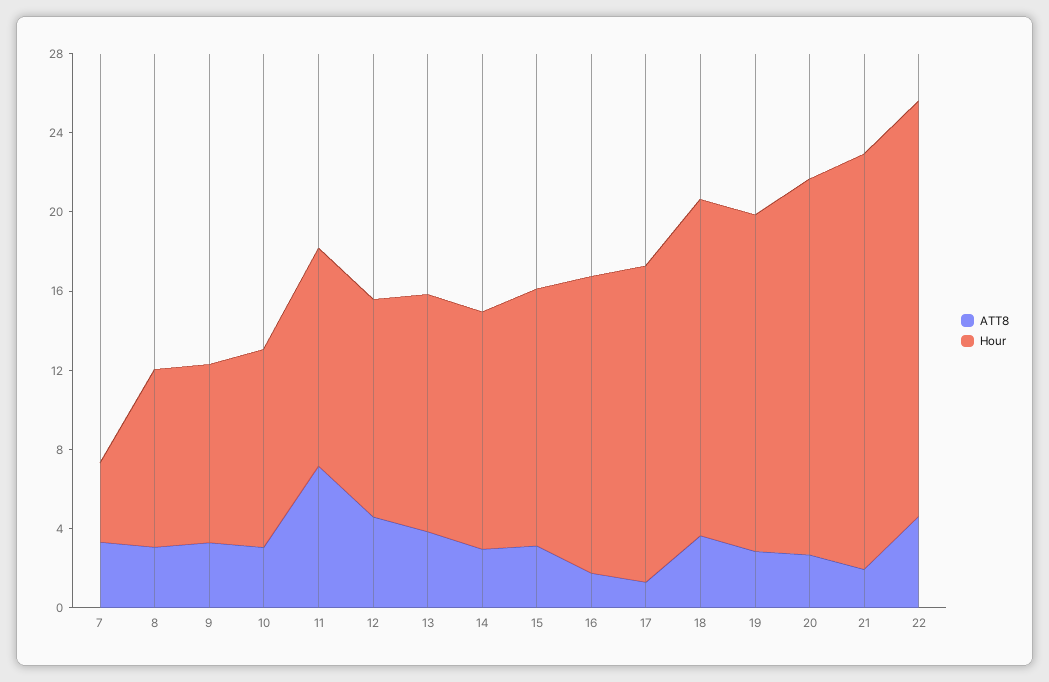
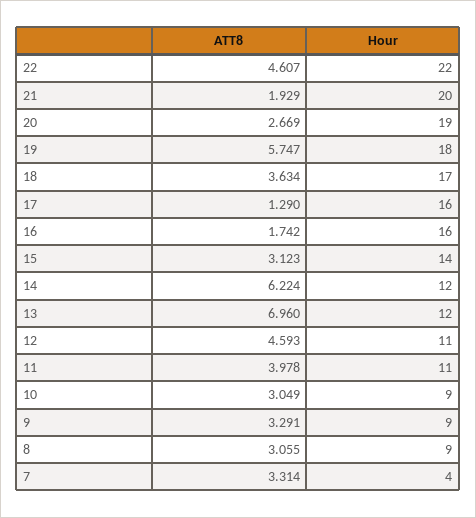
  {
    "ATT8": {
      "7": 3.314,
      "8": 3.055,
      "9": 3.291,
      "10": 3.049,
-     "11": 7,
+     "11": 3.978,
      "12": 4.593,
-     "13": 4,
+     "13": 6.96,
-     "14": 3,
+     "14": 6.224,
      "15": 3.123,
      "16": 1.742,
      "17": 1.29,
      "18": 3.634,
-     "19": 3,
+     "19": 5.747,
      "20": 2.669,
      "21": 1.929,
      "22": 4.607
    },
    "Hour": {
      "7": 4,
      "8": 9,
      "9": 9,
-     "10": 10,
+     "10": 9,
      "11": 11,
      "12": 11,
      "13": 12,
      "14": 12,
-     "15": 13,
+     "15": 14,
-     "16": 15,
+     "16": 16,
      "17": 16,
      "18": 17,
-     "19": 17,
+     "19": 18,
      "20": 19,
-     "21": 21,
+     "21": 20,
-     "22": 21
+     "22": 22
    }
  }

